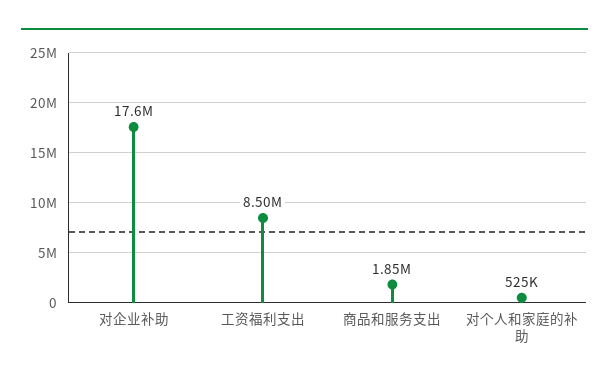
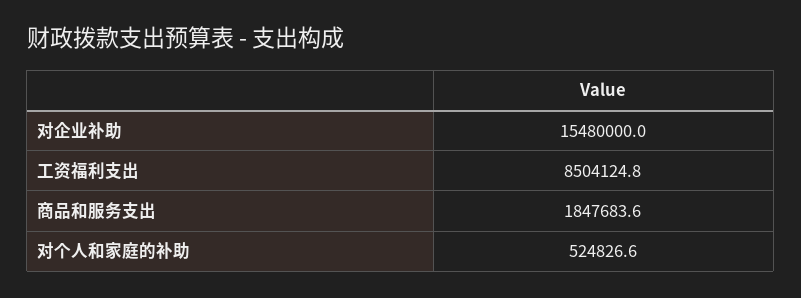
  {
-   "对企业补助": 17600000,
+   "对企业补助": 15480000,
    "工资福利支出": 8504124.8,
    "商品和服务支出": 1847683.6,
    "对个人和家庭的补助": 524826.6
  }

